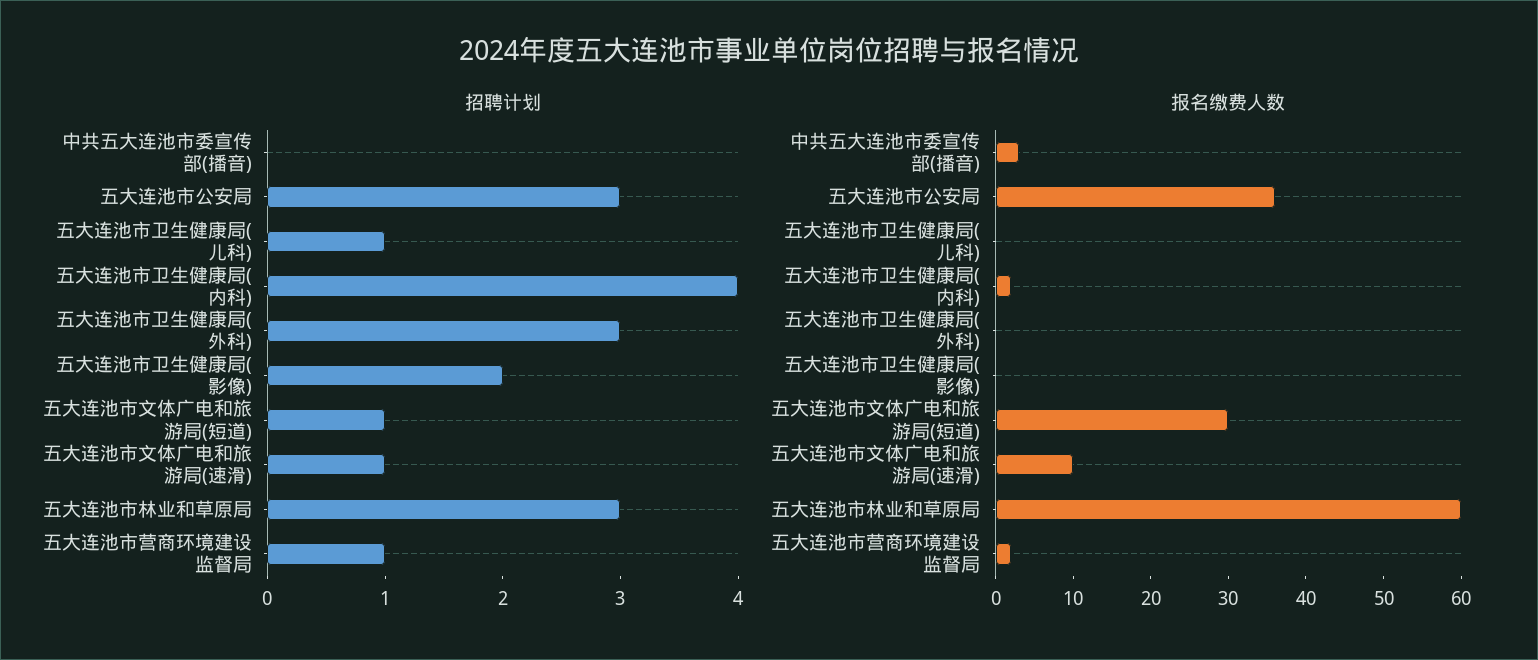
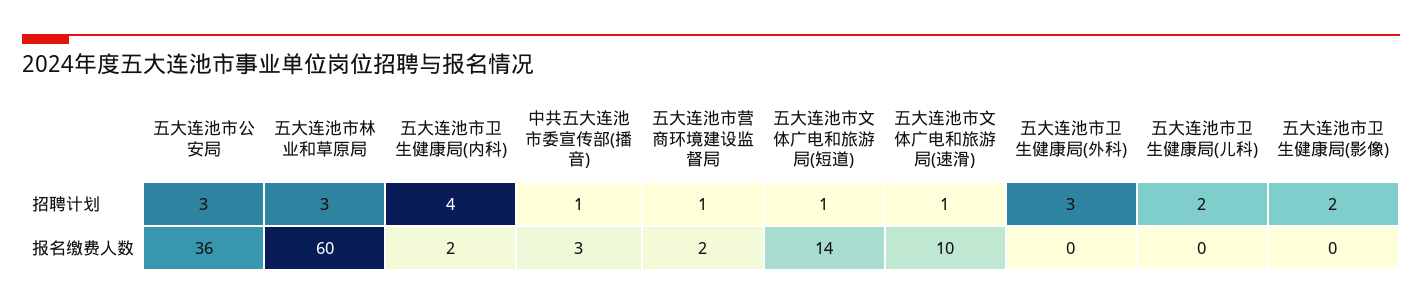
  {
    "招聘计划": {
-     "中共五大连池市委宣传部(播音)": 0,
+     "中共五大连池市委宣传部(播音)": 1,
      "五大连池市公安局": 3,
-     "五大连池市卫生健康局(儿科)": 1,
+     "五大连池市卫生健康局(儿科)": 2,
      "五大连池市卫生健康局(内科)": 4,
      "五大连池市卫生健康局(外科)": 3,
      "五大连池市卫生健康局(影像)": 2,
      "五大连池市文体广电和旅游局(短道)": 1,
      "五大连池市文体广电和旅游局(速滑)": 1,
      "五大连池市林业和草原局": 3,
      "五大连池市营商环境建设监督局": 1
    },
    "报名缴费人数": {
      "中共五大连池市委宣传部(播音)": 3,
      "五大连池市公安局": 36,
      "五大连池市卫生健康局(儿科)": 0,
      "五大连池市卫生健康局(内科)": 2,
      "五大连池市卫生健康局(外科)": 0,
      "五大连池市卫生健康局(影像)": 0,
-     "五大连池市文体广电和旅游局(短道)": 30,
+     "五大连池市文体广电和旅游局(短道)": 14,
      "五大连池市文体广电和旅游局(速滑)": 10,
      "五大连池市林业和草原局": 60,
      "五大连池市营商环境建设监督局": 2
    }
  }

